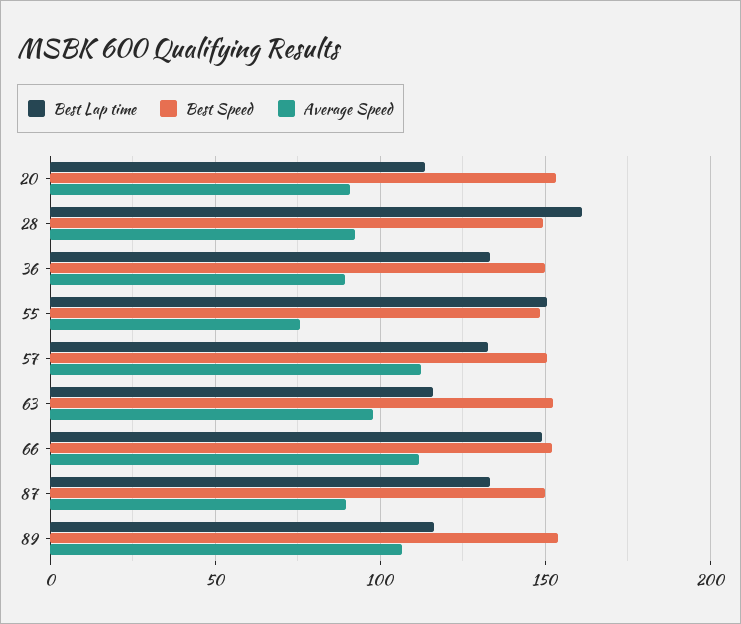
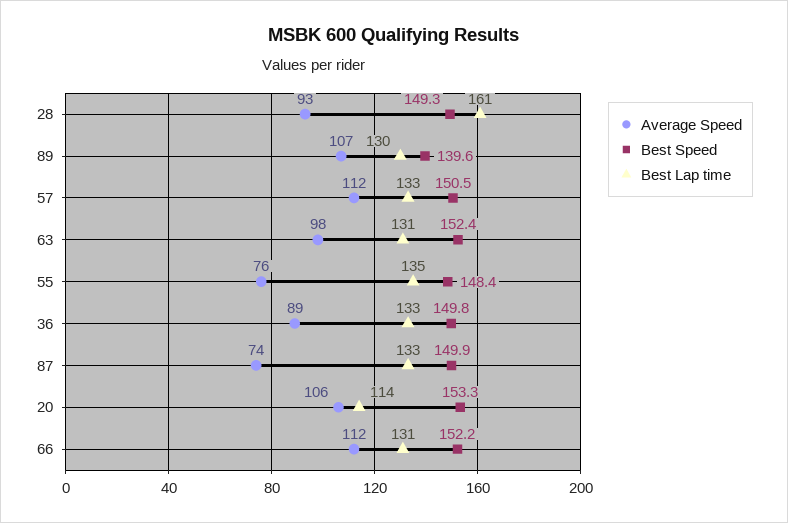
  {
    "Best Lap time": {
      "20": 114,
      "28": 161,
      "36": 133,
-     "55": 150,
+     "55": 135,
      "57": 133,
-     "63": 115,
+     "63": 131,
-     "66": 150,
+     "66": 131,
      "87": 133,
-     "89": 115
+     "89": 130
    },
    "Best Speed": {
      "20": 153.3,
      "28": 149.3,
      "36": 149.8,
      "55": 148.4,
      "57": 150.5,
      "63": 152.4,
      "66": 152.2,
      "87": 149.9,
-     "89": 155
+     "89": 139.6
    },
    "Average Speed": {
-     "20": 90,
+     "20": 106,
      "28": 93,
      "36": 89,
      "55": 76,
      "57": 112,
      "63": 98,
      "66": 112,
-     "87": 90,
+     "87": 74,
      "89": 107
    }
  }

